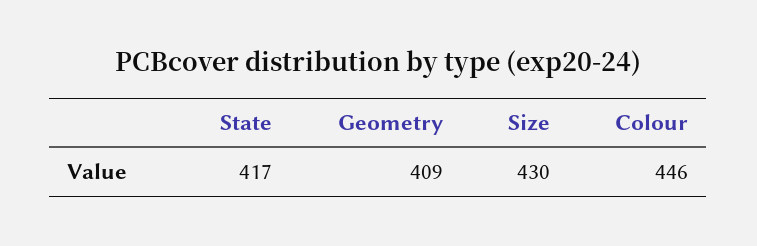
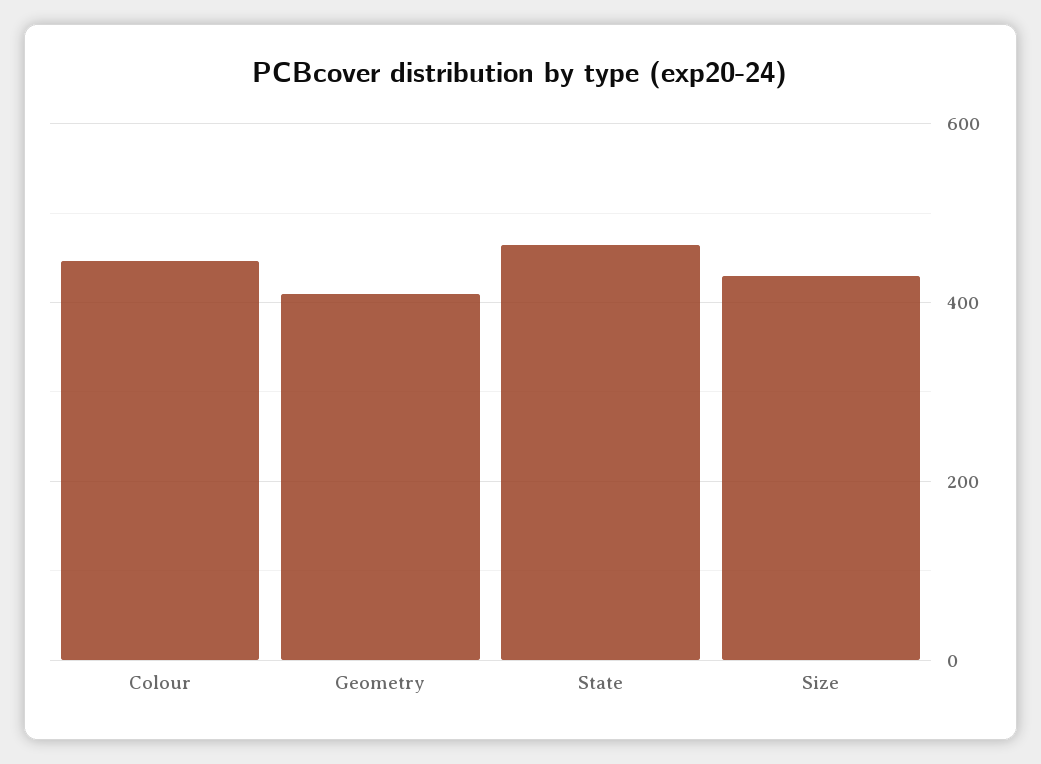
  {
-   "State": 417,
+   "State": 460,
    "Geometry": 409,
    "Size": 430,
    "Colour": 446
  }

